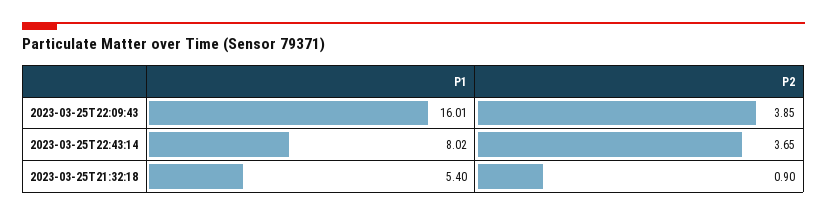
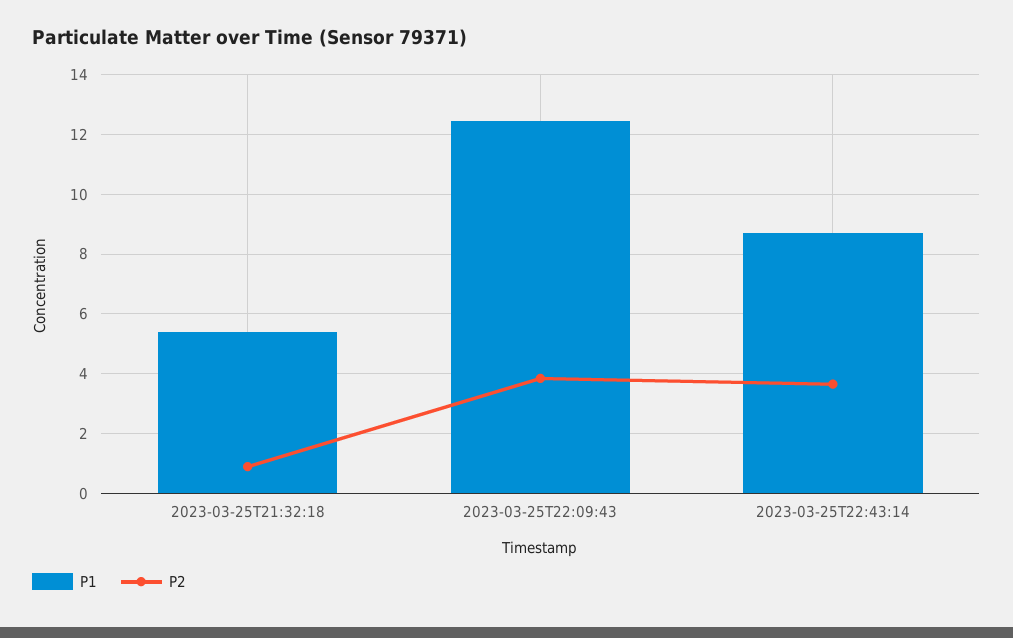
  {
    "P1": {
-     "2023-03-25T22:09:43": 16.01,
+     "2023-03-25T22:09:43": 12.5,
-     "2023-03-25T22:43:14": 8.02,
+     "2023-03-25T22:43:14": 8.75,
      "2023-03-25T21:32:18": 5.4
    },
    "P2": {
      "2023-03-25T22:09:43": 3.85,
      "2023-03-25T22:43:14": 3.65,
      "2023-03-25T21:32:18": 0.9
    }
  }

